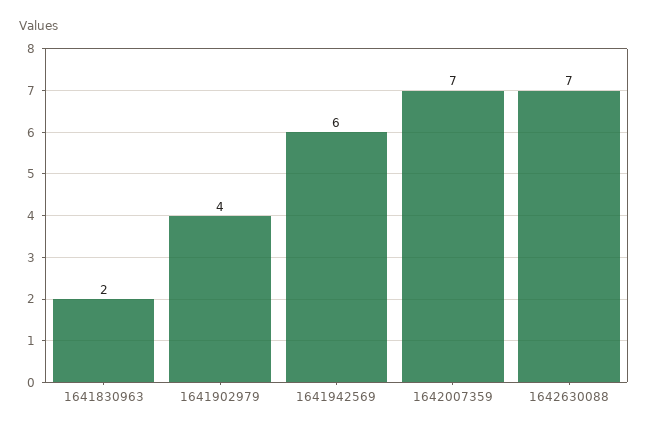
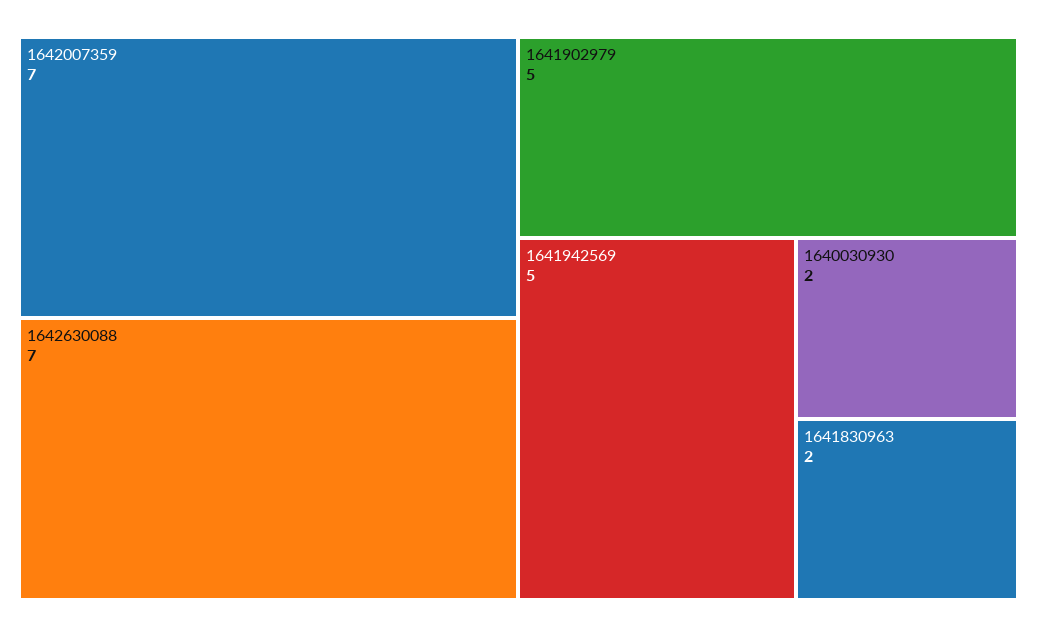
  {
    "1641830963": 2,
-   "1641902979": 4,
+   "1641902979": 5,
-   "1641942569": 6,
+   "1641942569": 5,
    "1642007359": 7,
-   "1642630088": 7
+   "1642630088": 7,
+   "1640030930": 2
  }

